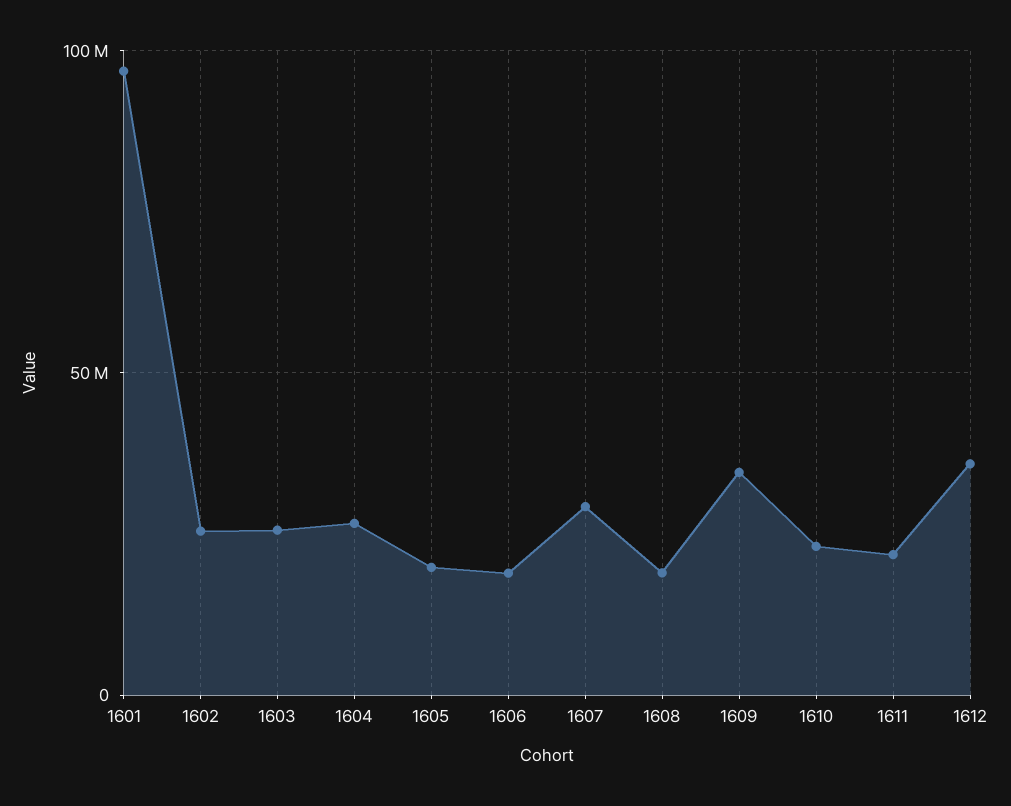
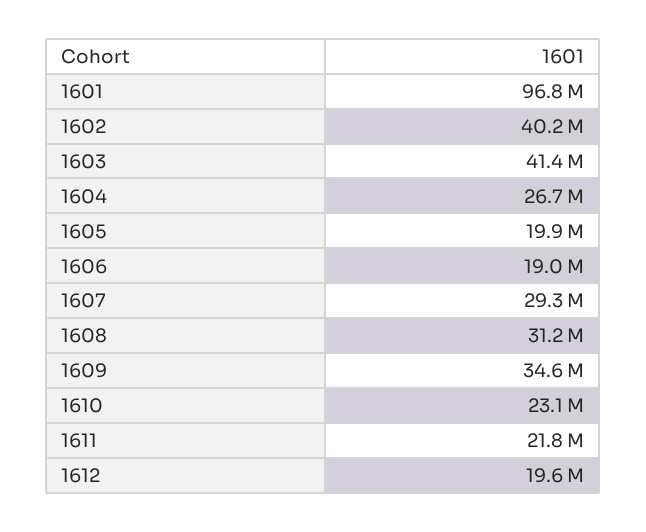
  {
    "1601": 96800000,
-   "1602": 25000000,
+   "1602": 40200000,
-   "1603": 25000000,
+   "1603": 41400000,
    "1604": 26700000,
    "1605": 19900000,
    "1606": 19000000,
    "1607": 29300000,
-   "1608": 20000000,
+   "1608": 31200000,
    "1609": 34600000,
    "1610": 23100000,
    "1611": 21800000,
-   "1612": 35000000
+   "1612": 19600000
  }

